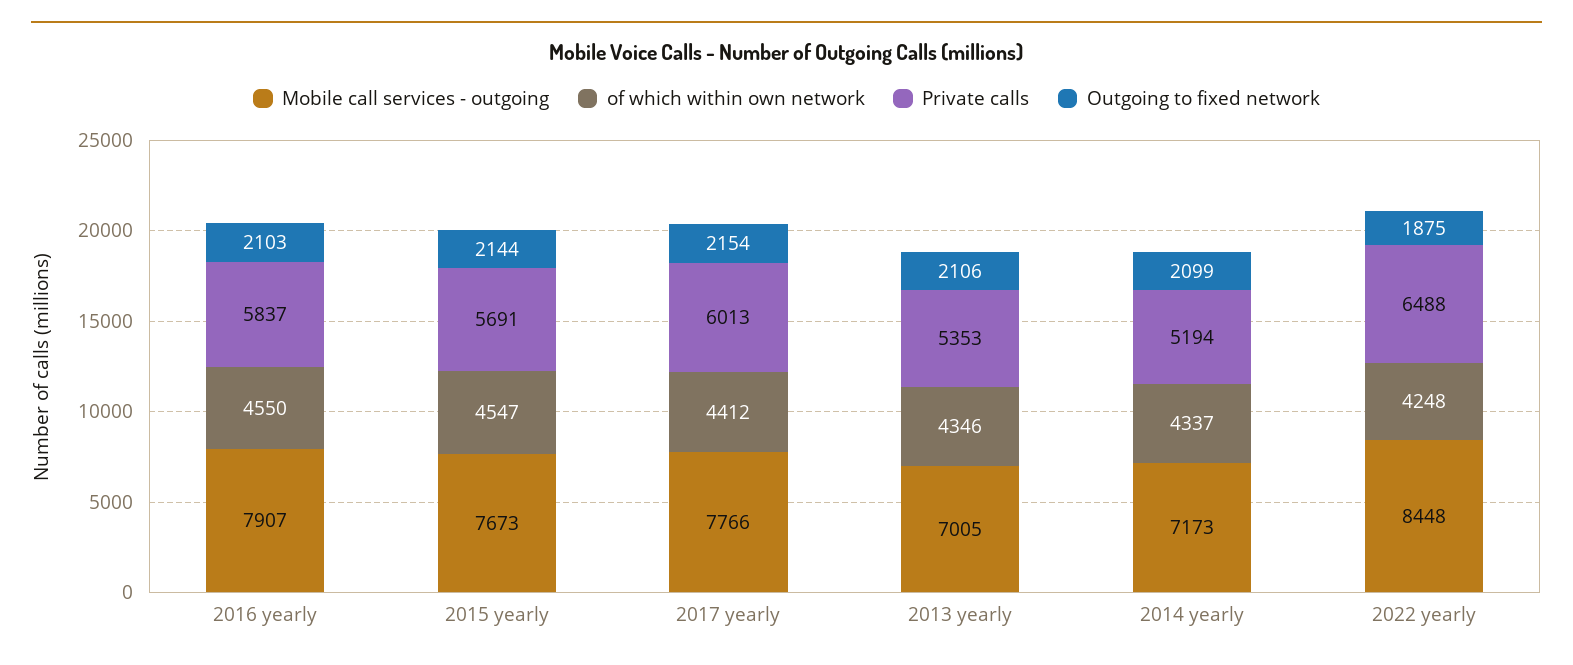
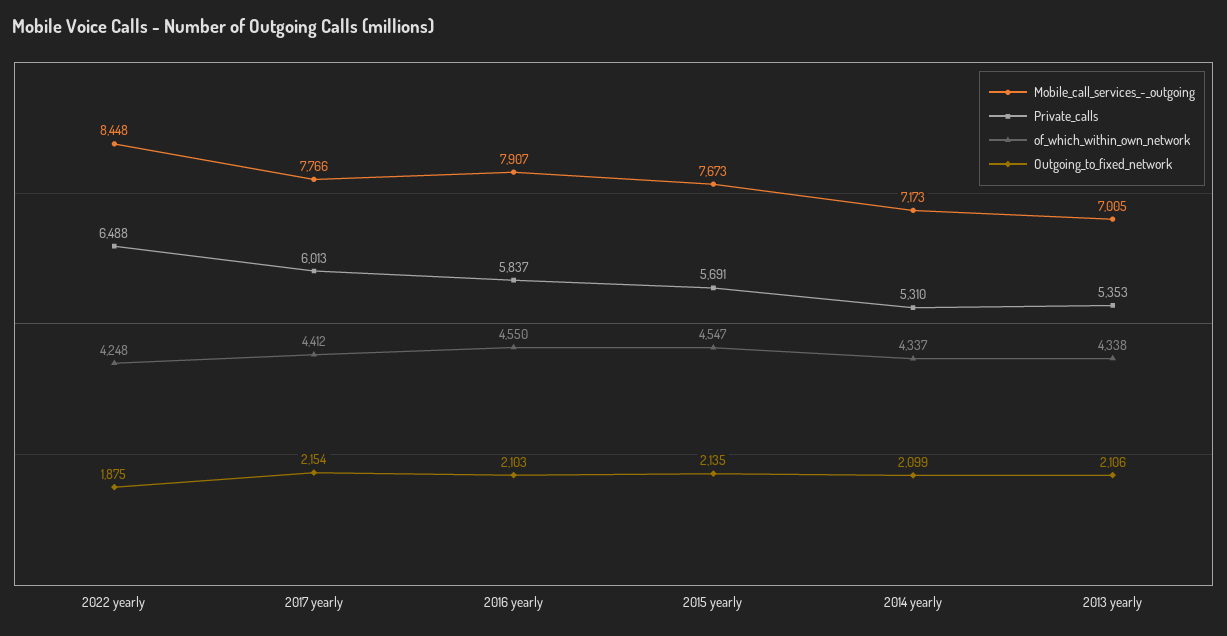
  {
    "Mobile call services - outgoing": {
      "2016 yearly": 7907,
      "2015 yearly": 7673,
      "2017 yearly": 7766,
      "2013 yearly": 7005,
      "2014 yearly": 7173,
      "2022 yearly": 8448
    },
    "of which within own network": {
      "2016 yearly": 4550,
      "2015 yearly": 4547,
      "2017 yearly": 4412,
-     "2013 yearly": 4346,
+     "2013 yearly": 4338,
      "2014 yearly": 4337,
      "2022 yearly": 4248
    },
    "Private calls": {
      "2016 yearly": 5837,
      "2015 yearly": 5691,
      "2017 yearly": 6013,
      "2013 yearly": 5353,
-     "2014 yearly": 5194,
+     "2014 yearly": 5310,
      "2022 yearly": 6488
    },
    "Outgoing to fixed network": {
      "2016 yearly": 2103,
-     "2015 yearly": 2144,
+     "2015 yearly": 2135,
      "2017 yearly": 2154,
      "2013 yearly": 2106,
      "2014 yearly": 2099,
      "2022 yearly": 1875
    }
  }

